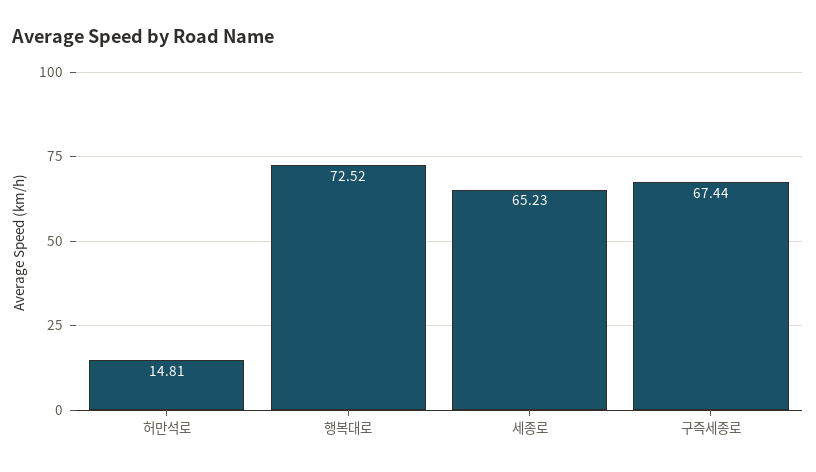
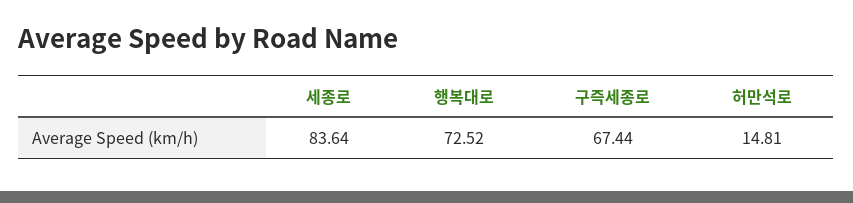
  {
    "허만석로": 14.81,
    "행복대로": 72.52,
-   "세종로": 65.23,
+   "세종로": 83.64,
    "구즉세종로": 67.44
  }

